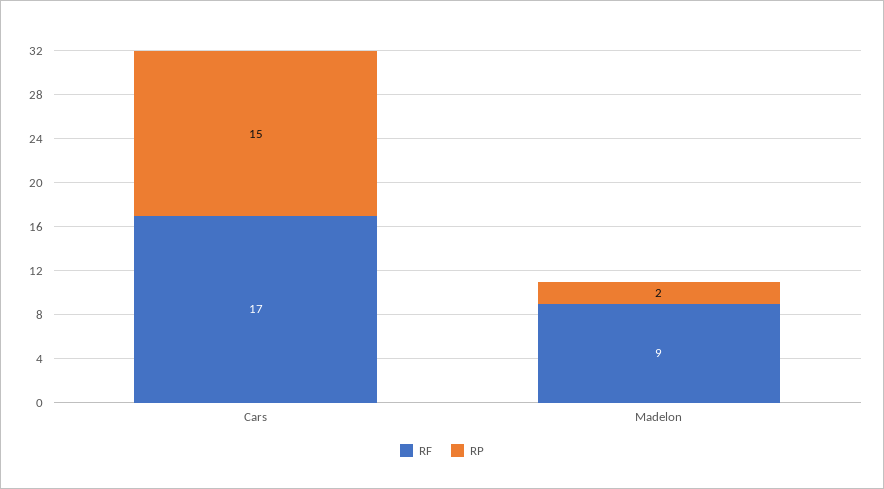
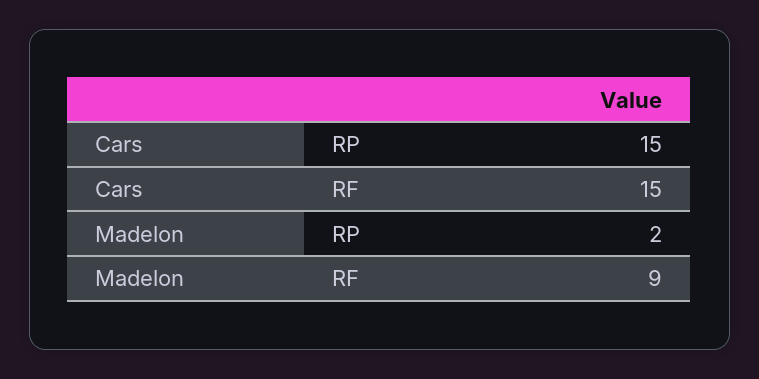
  {
    "RF": {
-     "Cars": 17,
+     "Cars": 15,
      "Madelon": 9
    },
    "RP": {
      "Cars": 15,
      "Madelon": 2
    }
  }

